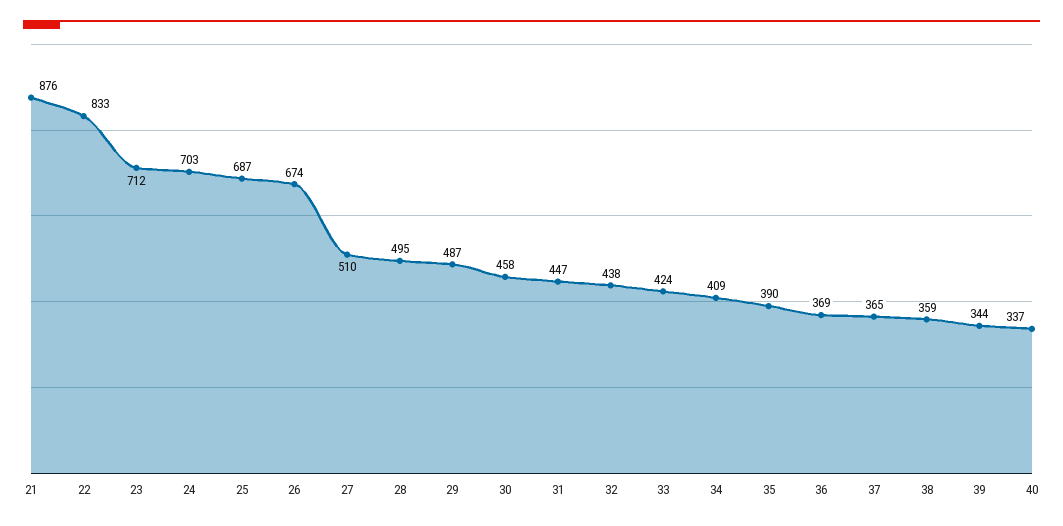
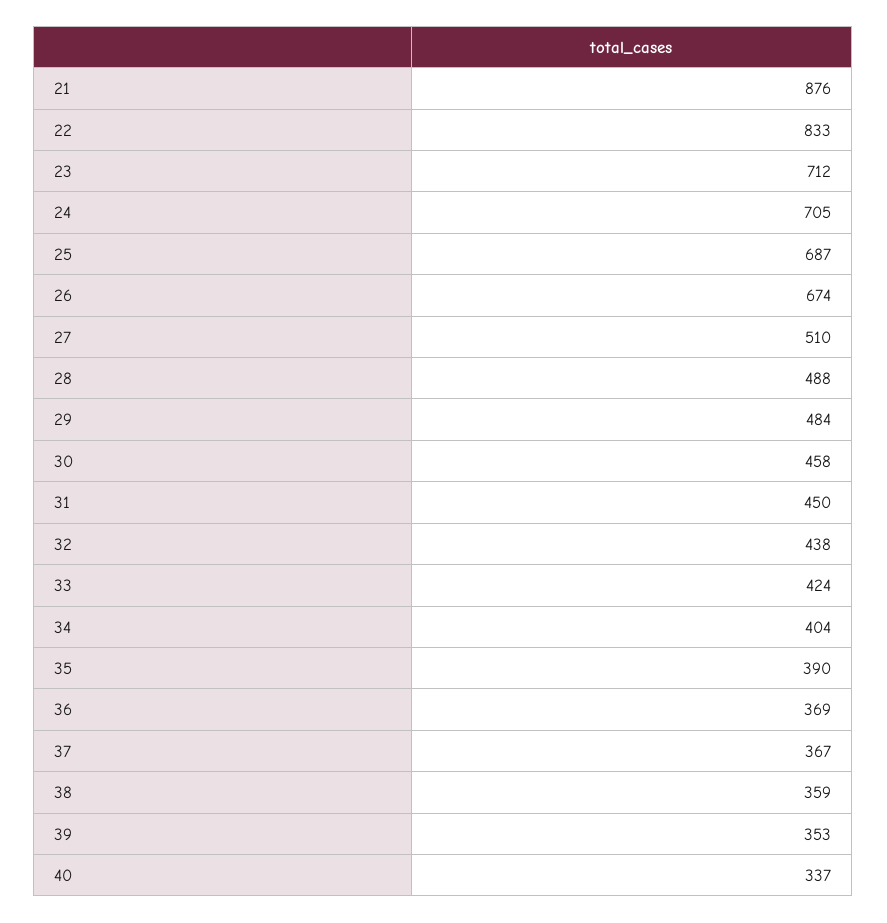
  {
    "21": 876,
    "22": 833,
    "23": 712,
-   "24": 703,
+   "24": 705,
    "25": 687,
    "26": 674,
    "27": 510,
-   "28": 495,
+   "28": 488,
-   "29": 487,
+   "29": 484,
    "30": 458,
-   "31": 447,
+   "31": 450,
    "32": 438,
    "33": 424,
-   "34": 409,
+   "34": 404,
    "35": 390,
    "36": 369,
-   "37": 365,
+   "37": 367,
    "38": 359,
-   "39": 344,
+   "39": 353,
    "40": 337
  }

